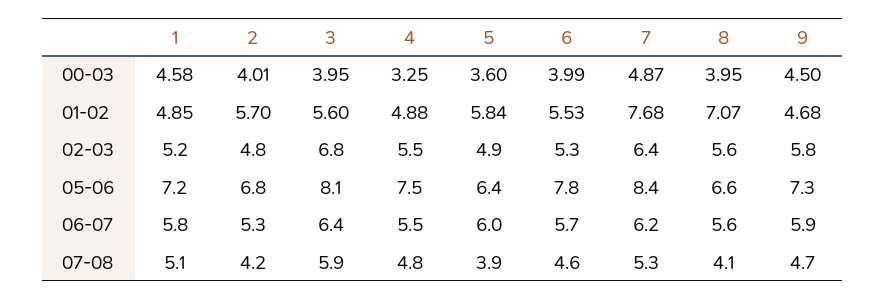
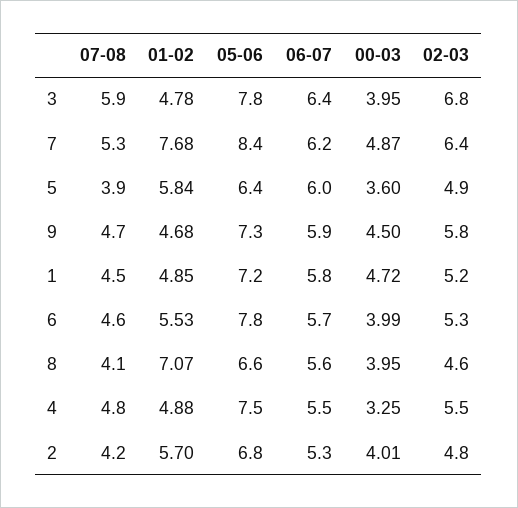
  {
    "1": {
-     "00-03": 4.58,
+     "00-03": 4.72,
      "01-02": 4.85,
      "02-03": 5.2,
      "05-06": 7.2,
      "06-07": 5.8,
-     "07-08": 5.1
+     "07-08": 4.5
    },
    "2": {
      "00-03": 4.01,
      "01-02": 5.7,
      "02-03": 4.8,
      "05-06": 6.8,
      "06-07": 5.3,
      "07-08": 4.2
    },
    "3": {
      "00-03": 3.95,
-     "01-02": 5.6,
+     "01-02": 4.78,
      "02-03": 6.8,
-     "05-06": 8.1,
+     "05-06": 7.8,
      "06-07": 6.4,
      "07-08": 5.9
    },
    "4": {
      "00-03": 3.25,
      "01-02": 4.88,
      "02-03": 5.5,
      "05-06": 7.5,
      "06-07": 5.5,
      "07-08": 4.8
    },
    "5": {
      "00-03": 3.6,
      "01-02": 5.84,
      "02-03": 4.9,
      "05-06": 6.4,
      "06-07": 6,
      "07-08": 3.9
    },
    "6": {
      "00-03": 3.99,
      "01-02": 5.53,
      "02-03": 5.3,
      "05-06": 7.8,
      "06-07": 5.7,
      "07-08": 4.6
    },
    "7": {
      "00-03": 4.87,
      "01-02": 7.68,
      "02-03": 6.4,
      "05-06": 8.4,
      "06-07": 6.2,
      "07-08": 5.3
    },
    "8": {
      "00-03": 3.95,
      "01-02": 7.07,
-     "02-03": 5.6,
+     "02-03": 4.6,
      "05-06": 6.6,
      "06-07": 5.6,
      "07-08": 4.1
    },
    "9": {
      "00-03": 4.5,
      "01-02": 4.68,
      "02-03": 5.8,
      "05-06": 7.3,
      "06-07": 5.9,
      "07-08": 4.7
    }
  }

